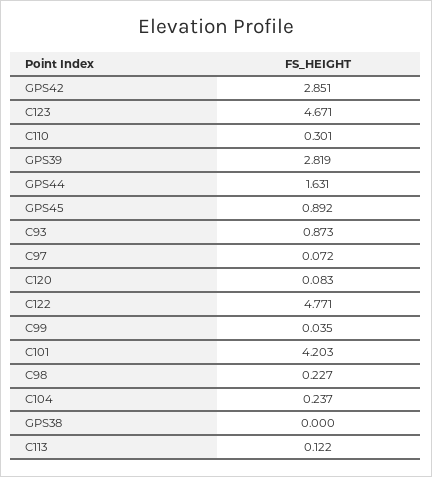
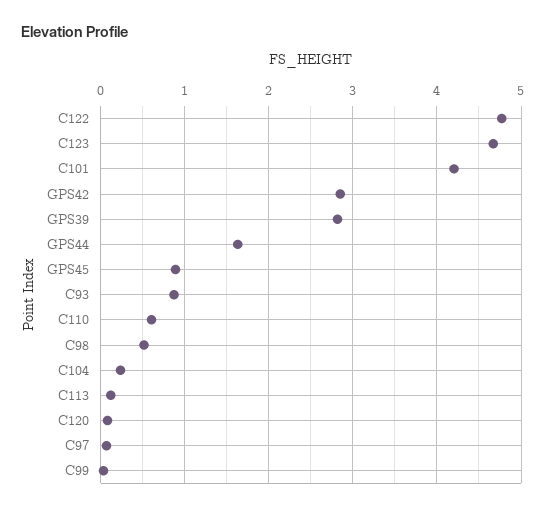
  {
    "GPS42": 2.851,
    "C123": 4.671,
-   "C110": 0.301,
+   "C110": 0.6,
    "GPS39": 2.819,
    "GPS44": 1.631,
    "GPS45": 0.892,
    "C93": 0.873,
    "C97": 0.072,
    "C120": 0.083,
    "C122": 4.771,
    "C99": 0.035,
    "C101": 4.203,
-   "C98": 0.227,
+   "C98": 0.5,
    "C104": 0.237,
-   "GPS38": 0,
    "C113": 0.122
  }

